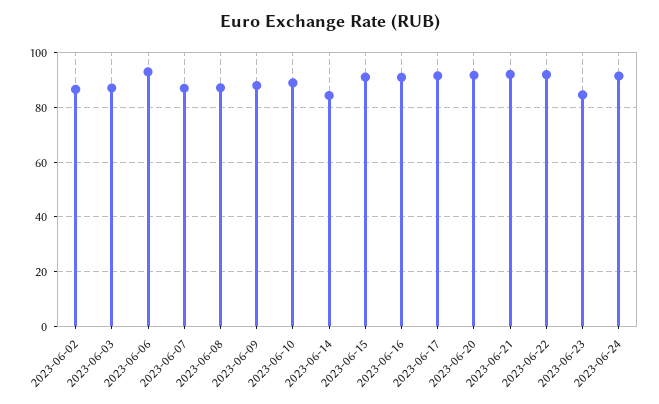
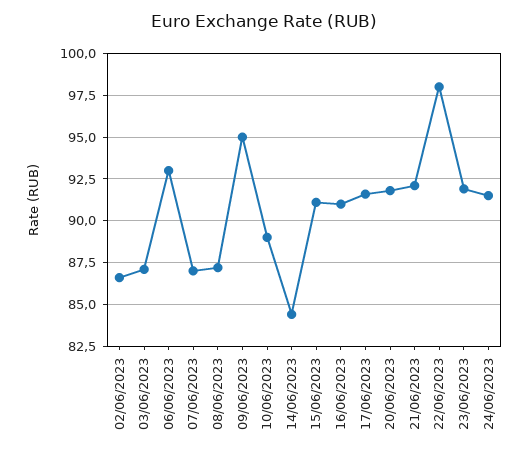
  {
    "2023-06-02": 86.5,
    "2023-06-03": 87,
    "2023-06-06": 93,
    "2023-06-07": 87,
    "2023-06-08": 87,
-   "2023-06-09": 87.5,
+   "2023-06-09": 95,
    "2023-06-10": 89,
    "2023-06-14": 84.5,
    "2023-06-15": 91,
    "2023-06-16": 91,
    "2023-06-17": 91.5,
    "2023-06-20": 92,
    "2023-06-21": 92,
-   "2023-06-22": 92.5,
+   "2023-06-22": 98,
-   "2023-06-23": 85,
+   "2023-06-23": 92,
    "2023-06-24": 91.5
  }

